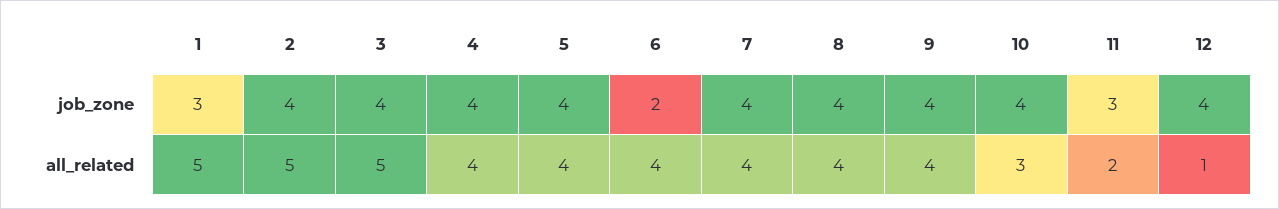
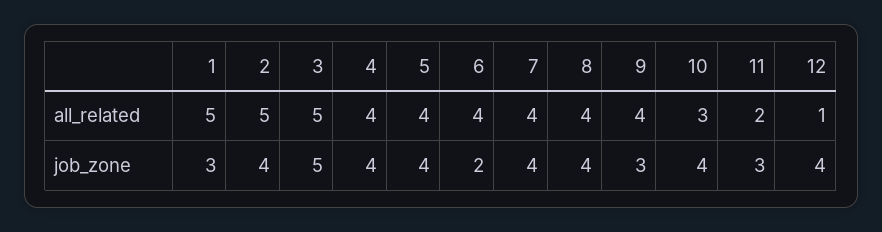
  {
    "1": {
      "job_zone": 3,
      "all_related": 5
    },
    "2": {
      "job_zone": 4,
      "all_related": 5
    },
    "3": {
-     "job_zone": 4,
+     "job_zone": 5,
      "all_related": 5
    },
    "4": {
      "job_zone": 4,
      "all_related": 4
    },
    "5": {
      "job_zone": 4,
      "all_related": 4
    },
    "6": {
      "job_zone": 2,
      "all_related": 4
    },
    "7": {
      "job_zone": 4,
      "all_related": 4
    },
    "8": {
      "job_zone": 4,
      "all_related": 4
    },
    "9": {
-     "job_zone": 4,
+     "job_zone": 3,
      "all_related": 4
    },
    "10": {
      "job_zone": 4,
      "all_related": 3
    },
    "11": {
      "job_zone": 3,
      "all_related": 2
    },
    "12": {
      "job_zone": 4,
      "all_related": 1
    }
  }

